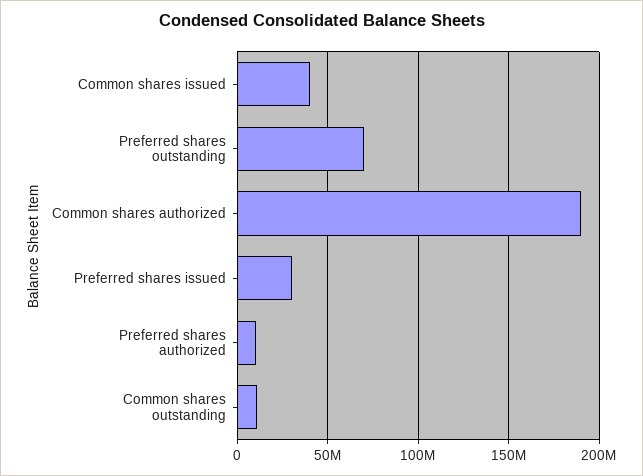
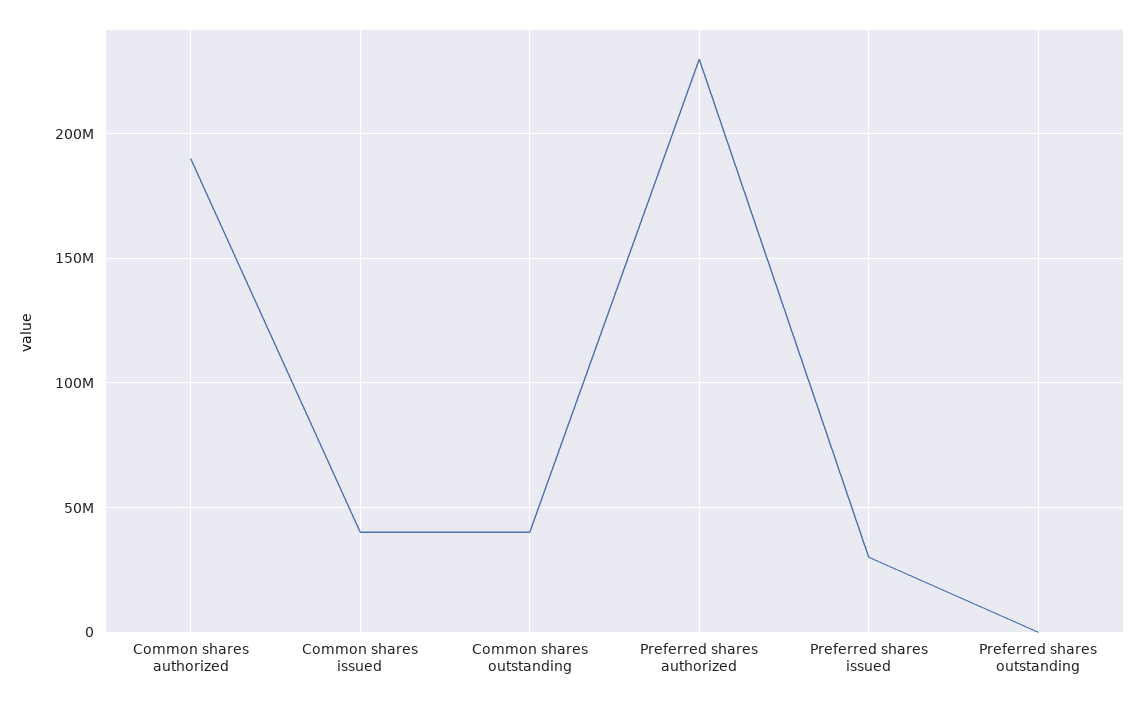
  {
    "Common shares issued": 40000000,
-   "Preferred shares outstanding": 70000000,
+   "Preferred shares outstanding": 0,
    "Common shares authorized": 190000000,
    "Preferred shares issued": 30000000,
-   "Preferred shares authorized": 10000000,
+   "Preferred shares authorized": 230000000,
-   "Common shares outstanding": 10000000
+   "Common shares outstanding": 40000000
  }

